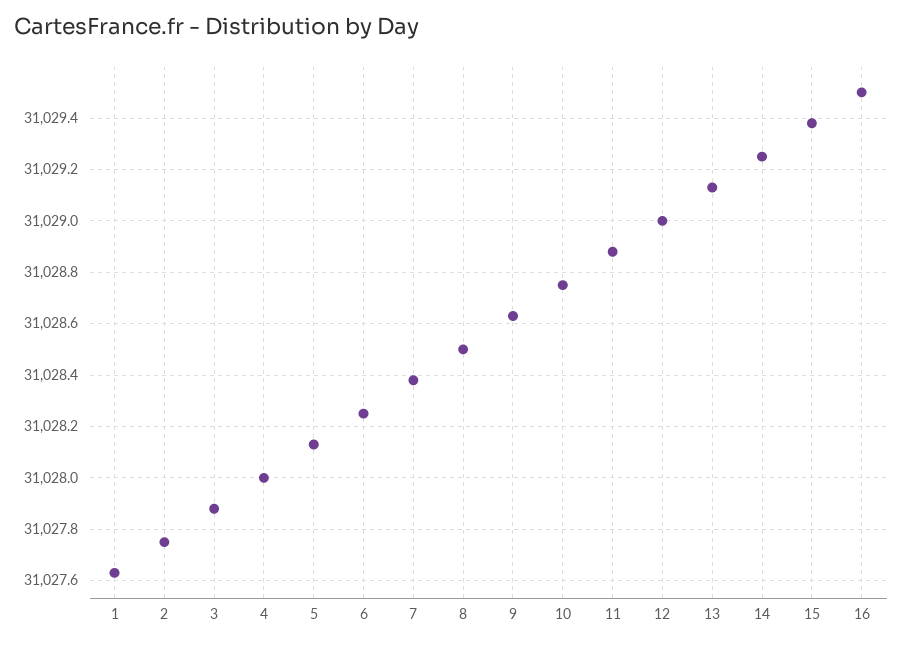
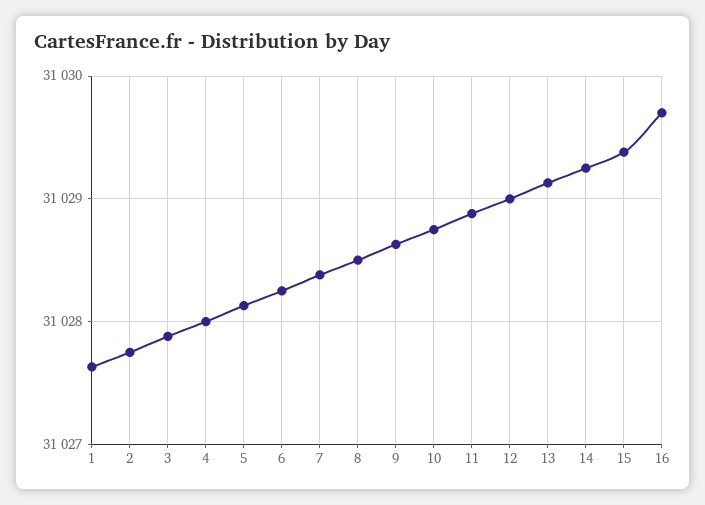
  {
    "1": 31027.65,
    "2": 31027.75,
    "3": 31027.9,
    "4": 31028,
    "5": 31028.15,
    "6": 31028.25,
    "7": 31028.4,
    "8": 31028.5,
    "9": 31028.65,
    "10": 31028.75,
    "11": 31028.9,
    "12": 31029,
    "13": 31029.15,
    "14": 31029.25,
    "15": 31029.4,
-   "16": 31029.5
+   "16": 31029.7
  }

